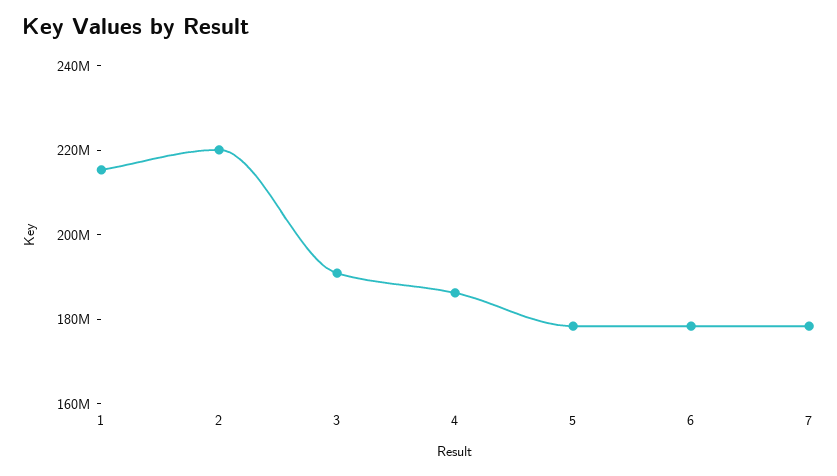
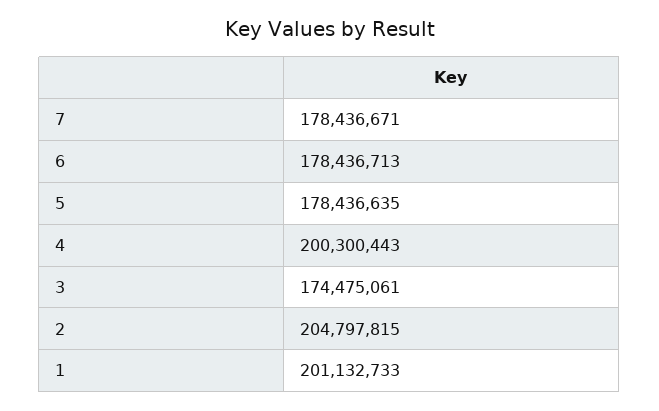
  {
-   "1": 215000000,
+   "1": 201132733,
-   "2": 220000000,
+   "2": 204797815,
-   "3": 190000000,
+   "3": 174475061,
-   "4": 185000000,
+   "4": 200300443,
    "5": 178436635,
    "6": 178436713,
    "7": 178436671
  }

